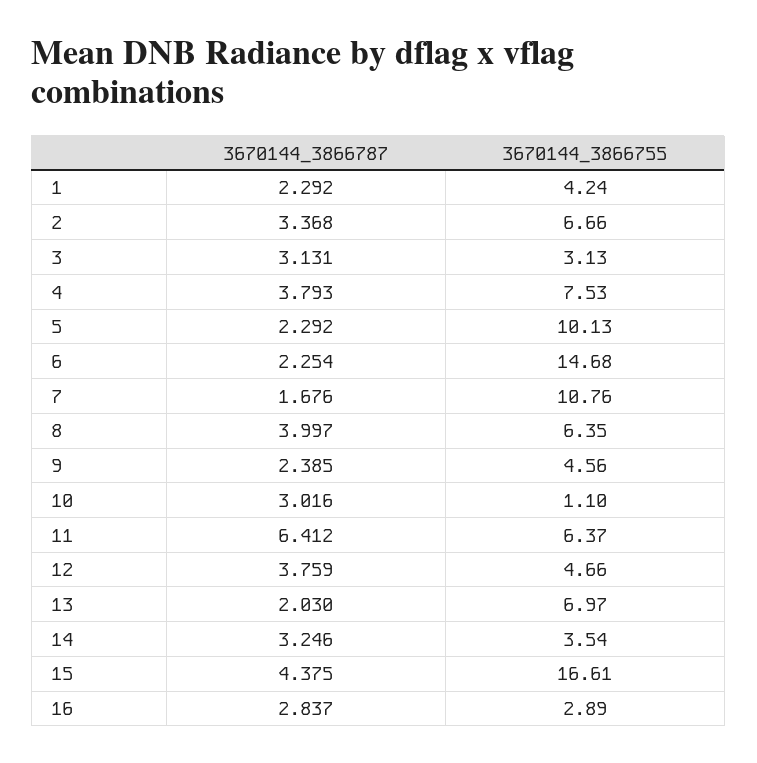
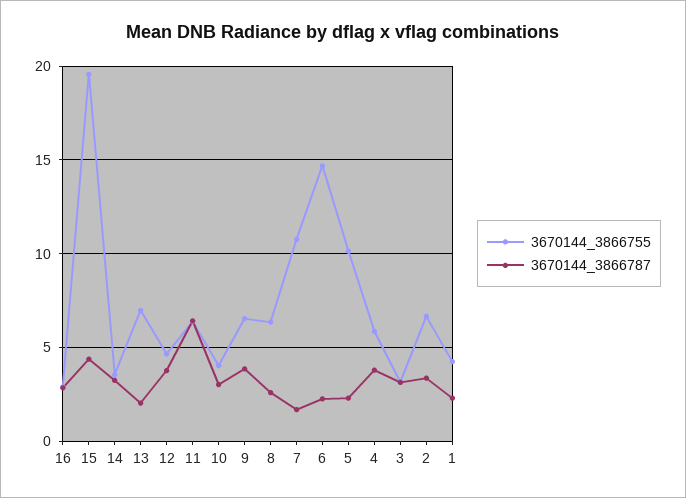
  {
    "3670144_3866787": {
      "1": 2.292,
      "2": 3.368,
      "3": 3.131,
      "4": 3.793,
      "5": 2.292,
      "6": 2.254,
      "7": 1.676,
-     "8": 3.997,
+     "8": 2.5,
-     "9": 2.385,
+     "9": 4,
      "10": 3.016,
      "11": 6.412,
      "12": 3.759,
      "13": 2.03,
      "14": 3.246,
      "15": 4.375,
      "16": 2.837
    },
    "3670144_3866755": {
      "1": 4.24,
      "2": 6.66,
      "3": 3.13,
-     "4": 7.53,
+     "4": 6,
      "5": 10.13,
      "6": 14.68,
      "7": 10.76,
      "8": 6.35,
-     "9": 4.56,
+     "9": 6.5,
-     "10": 1.1,
+     "10": 4,
      "11": 6.37,
      "12": 4.66,
      "13": 6.97,
      "14": 3.54,
-     "15": 16.61,
+     "15": 19.5,
      "16": 2.89
    }
  }

